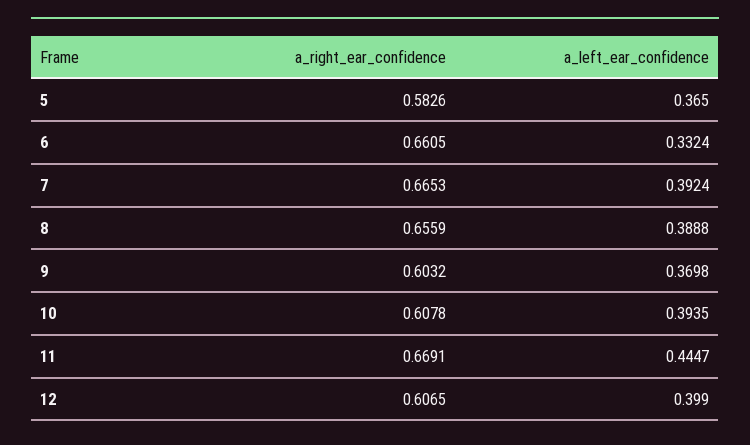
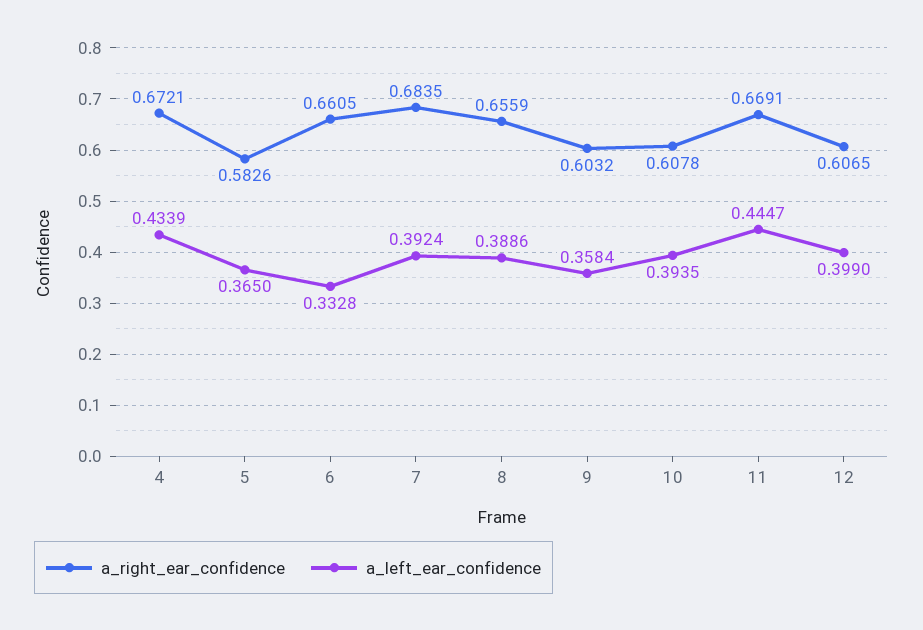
  {
    "a_right_ear_confidence": {
      "5": 0.5826,
      "6": 0.6605,
-     "7": 0.6653,
+     "7": 0.6835,
      "8": 0.6559,
      "9": 0.6032,
      "10": 0.6078,
      "11": 0.6691,
-     "12": 0.6065
+     "12": 0.6065,
+     "4": 0.6721
    },
    "a_left_ear_confidence": {
      "5": 0.365,
-     "6": 0.3324,
+     "6": 0.3328,
      "7": 0.3924,
-     "8": 0.3888,
+     "8": 0.3886,
-     "9": 0.3698,
+     "9": 0.3584,
      "10": 0.3935,
      "11": 0.4447,
-     "12": 0.399
+     "12": 0.399,
+     "4": 0.4339
    }
  }

